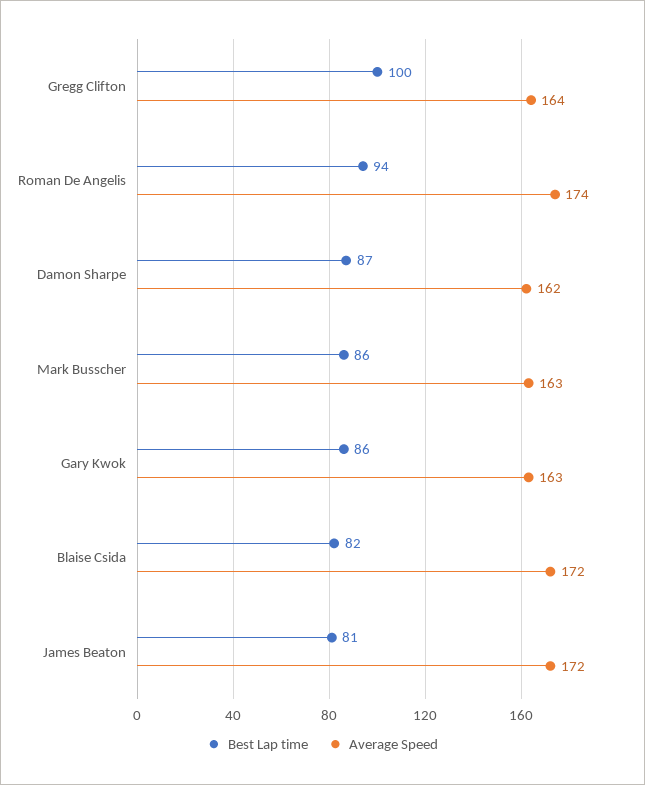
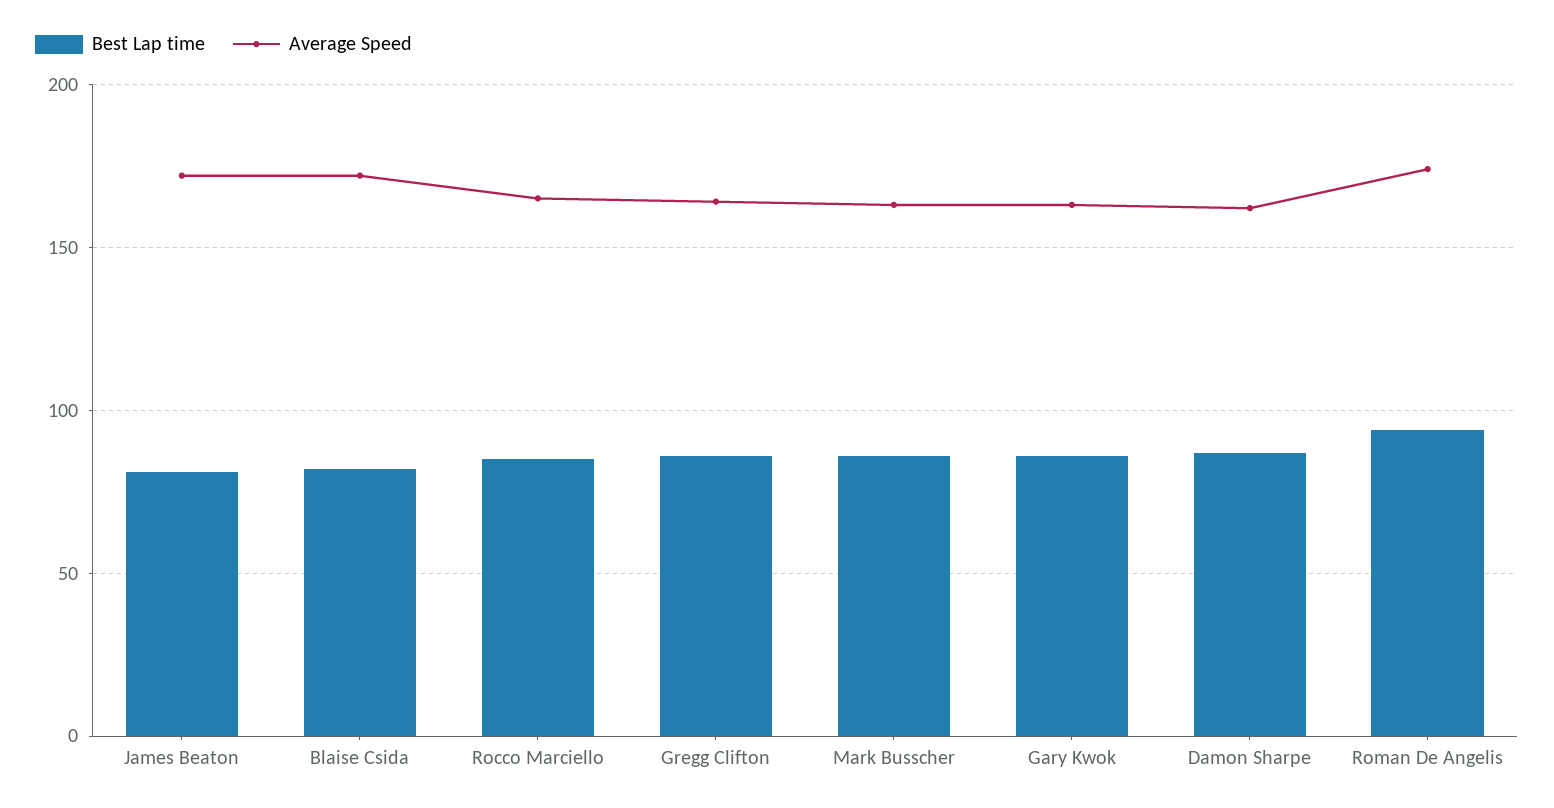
  {
    "Best Lap time": {
-     "Gregg Clifton": 100,
+     "Gregg Clifton": 85,
      "Roman De Angelis": 94,
      "Damon Sharpe": 87,
      "Mark Busscher": 86,
      "Gary Kwok": 86,
      "Blaise Csida": 82,
-     "James Beaton": 81
+     "James Beaton": 81,
+     "Rocco Marciello": 85
    },
    "Average Speed": {
      "Gregg Clifton": 164,
      "Roman De Angelis": 174,
      "Damon Sharpe": 162,
      "Mark Busscher": 163,
      "Gary Kwok": 163,
      "Blaise Csida": 172,
-     "James Beaton": 172
+     "James Beaton": 172,
+     "Rocco Marciello": 165
    }
  }

